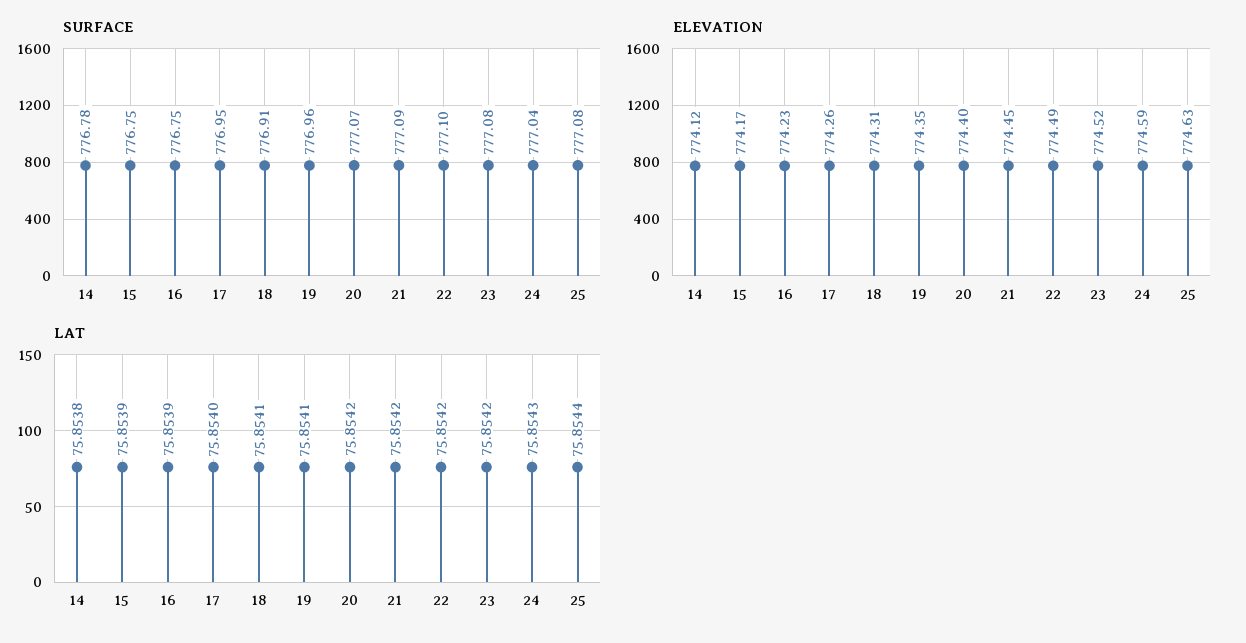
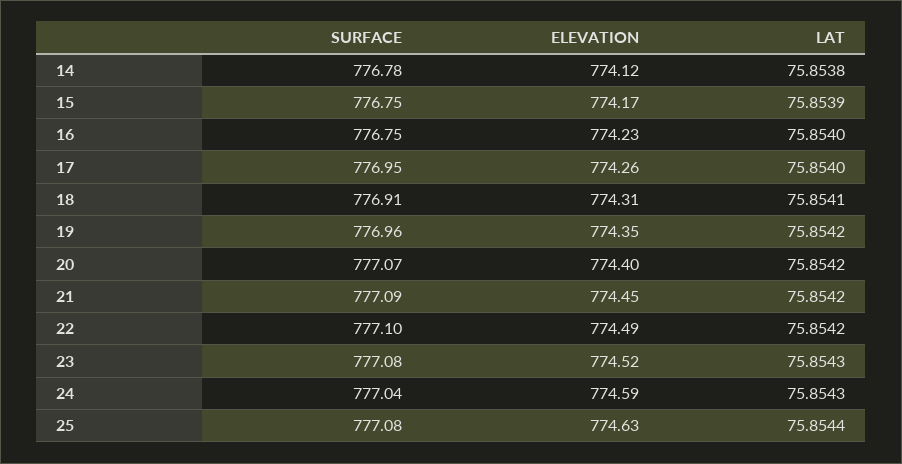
  {
    "SURFACE": {
      "14": 776.78,
      "15": 776.75,
      "16": 776.75,
      "17": 776.95,
      "18": 776.91,
      "19": 776.96,
      "20": 777.07,
      "21": 777.09,
      "22": 777.1,
      "23": 777.08,
      "24": 777.04,
      "25": 777.08
    },
    "ELEVATION": {
      "14": 774.12,
      "15": 774.17,
      "16": 774.23,
      "17": 774.26,
      "18": 774.31,
      "19": 774.35,
      "20": 774.4,
      "21": 774.45,
      "22": 774.49,
      "23": 774.52,
      "24": 774.59,
      "25": 774.63
    },
    "LAT": {
      "14": 75.8538,
      "15": 75.8539,
-     "16": 75.8539,
+     "16": 75.854,
      "17": 75.854,
      "18": 75.8541,
-     "19": 75.8541,
+     "19": 75.8542,
      "20": 75.8542,
      "21": 75.8542,
      "22": 75.8542,
-     "23": 75.8542,
+     "23": 75.8543,
      "24": 75.8543,
      "25": 75.8544
    }
  }

